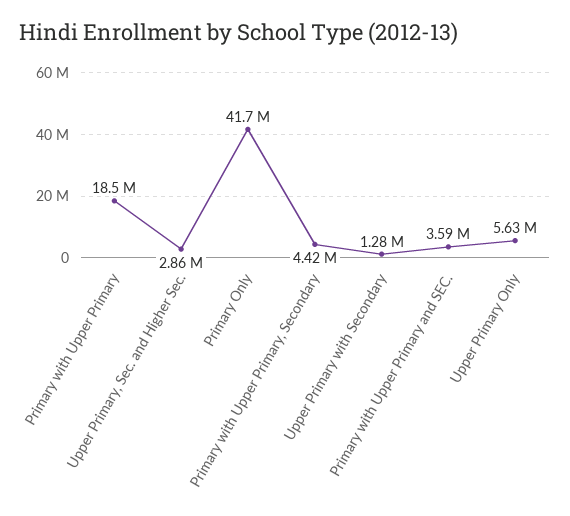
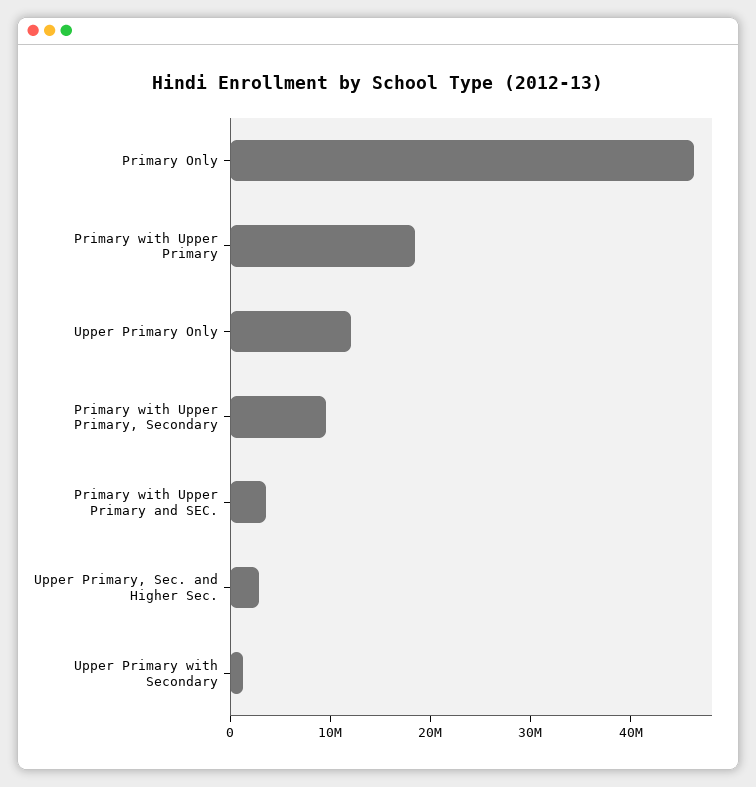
  {
    "Primary with Upper Primary": 18500000,
    "Upper Primary, Sec. and Higher Sec.": 2860000,
-   "Primary Only": 41700000,
+   "Primary Only": 46000000,
-   "Primary with Upper Primary, Secondary": 4420000,
+   "Primary with Upper Primary, Secondary": 10000000,
    "Upper Primary with Secondary": 1280000,
    "Primary with Upper Primary and SEC.": 3590000,
-   "Upper Primary Only": 5630000
+   "Upper Primary Only": 12000000
  }

